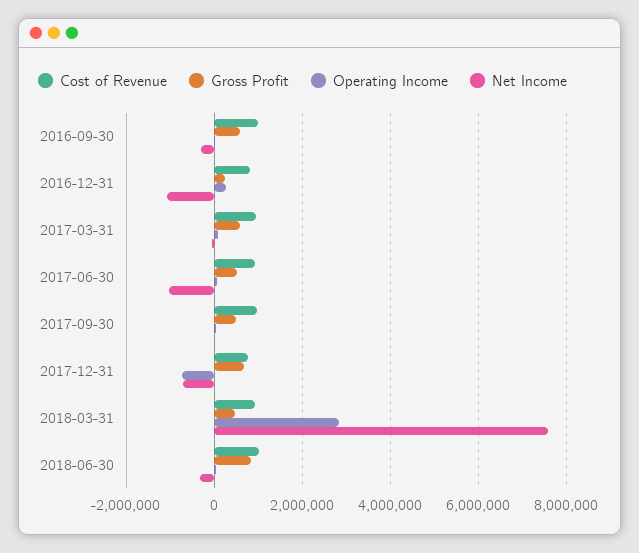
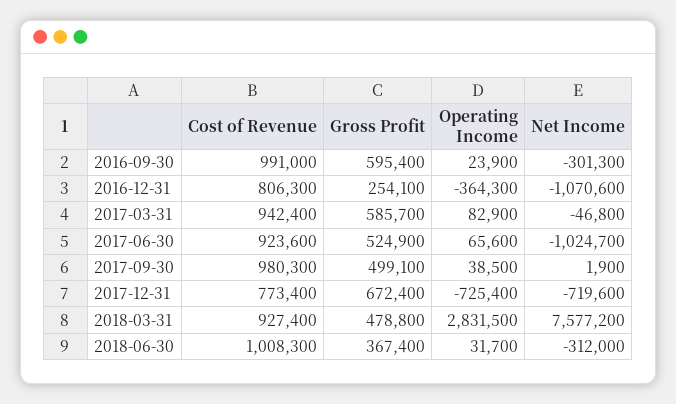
  {
    "Cost of Revenue": {
      "2016-09-30": 991000,
      "2016-12-31": 806300,
      "2017-03-31": 942400,
      "2017-06-30": 923600,
      "2017-09-30": 980300,
      "2017-12-31": 773400,
      "2018-03-31": 927400,
      "2018-06-30": 1008300
    },
    "Gross Profit": {
      "2016-09-30": 595400,
      "2016-12-31": 254100,
      "2017-03-31": 585700,
      "2017-06-30": 524900,
      "2017-09-30": 499100,
      "2017-12-31": 672400,
      "2018-03-31": 478800,
-     "2018-06-30": 800000
+     "2018-06-30": 367400
    },
    "Operating Income": {
      "2016-09-30": 23900,
-     "2016-12-31": 200000,
+     "2016-12-31": -364300,
      "2017-03-31": 82900,
      "2017-06-30": 65600,
      "2017-09-30": 38500,
      "2017-12-31": -725400,
      "2018-03-31": 2831500,
      "2018-06-30": 31700
    },
    "Net Income": {
      "2016-09-30": -301300,
      "2016-12-31": -1070600,
      "2017-03-31": -46800,
      "2017-06-30": -1024700,
      "2017-09-30": 1900,
      "2017-12-31": -719600,
      "2018-03-31": 7577200,
      "2018-06-30": -312000
    }
  }

